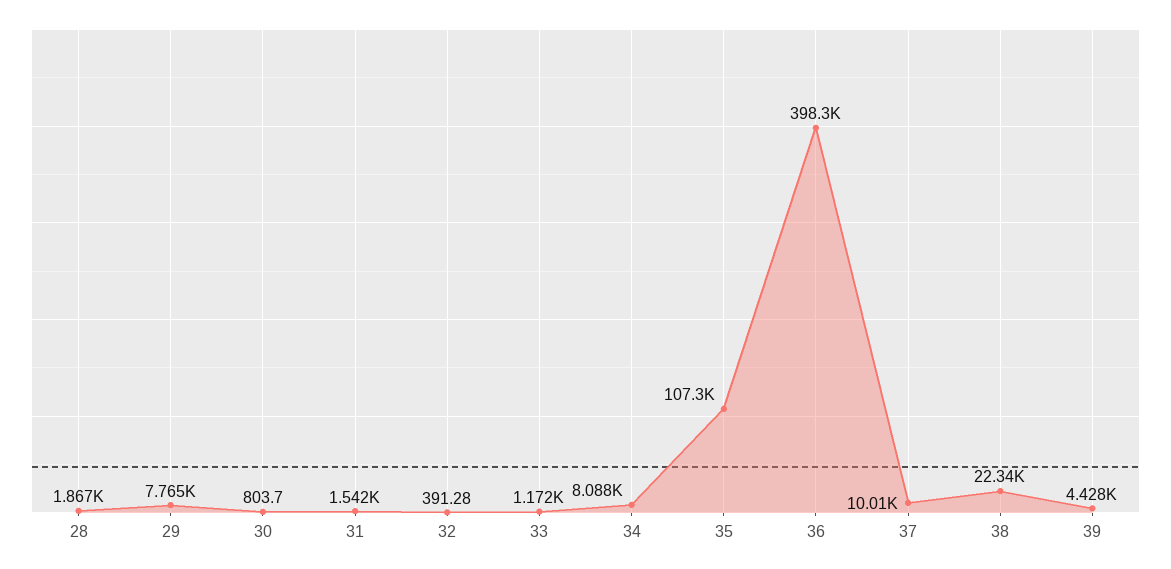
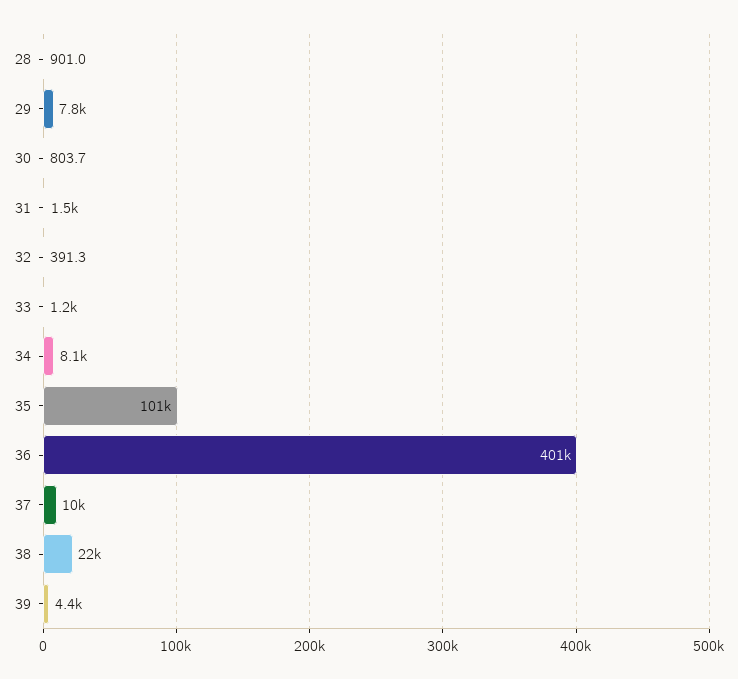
  {
-   "28": 1867,
+   "28": 901,
    "29": 7765,
    "30": 803.7,
    "31": 1542,
    "32": 391.28,
    "33": 1172,
    "34": 8088,
-   "35": 107300,
+   "35": 101000,
-   "36": 398300,
+   "36": 401000,
    "37": 10010,
    "38": 22340,
    "39": 4428
  }

